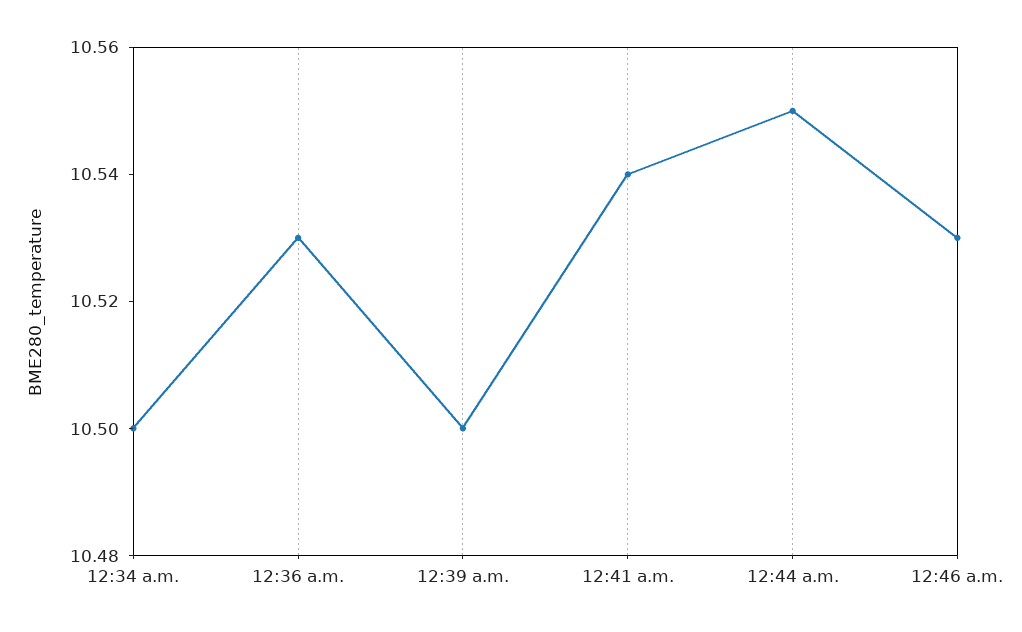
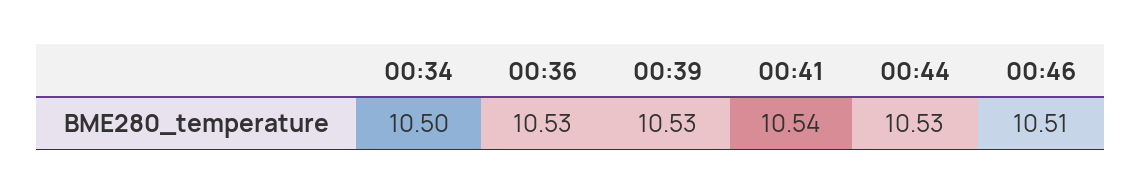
  {
    "12:34 a.m.": 10.5,
    "12:36 a.m.": 10.53,
-   "12:39 a.m.": 10.5,
+   "12:39 a.m.": 10.53,
    "12:41 a.m.": 10.54,
-   "12:44 a.m.": 10.55,
+   "12:44 a.m.": 10.53,
-   "12:46 a.m.": 10.53
+   "12:46 a.m.": 10.51
  }

